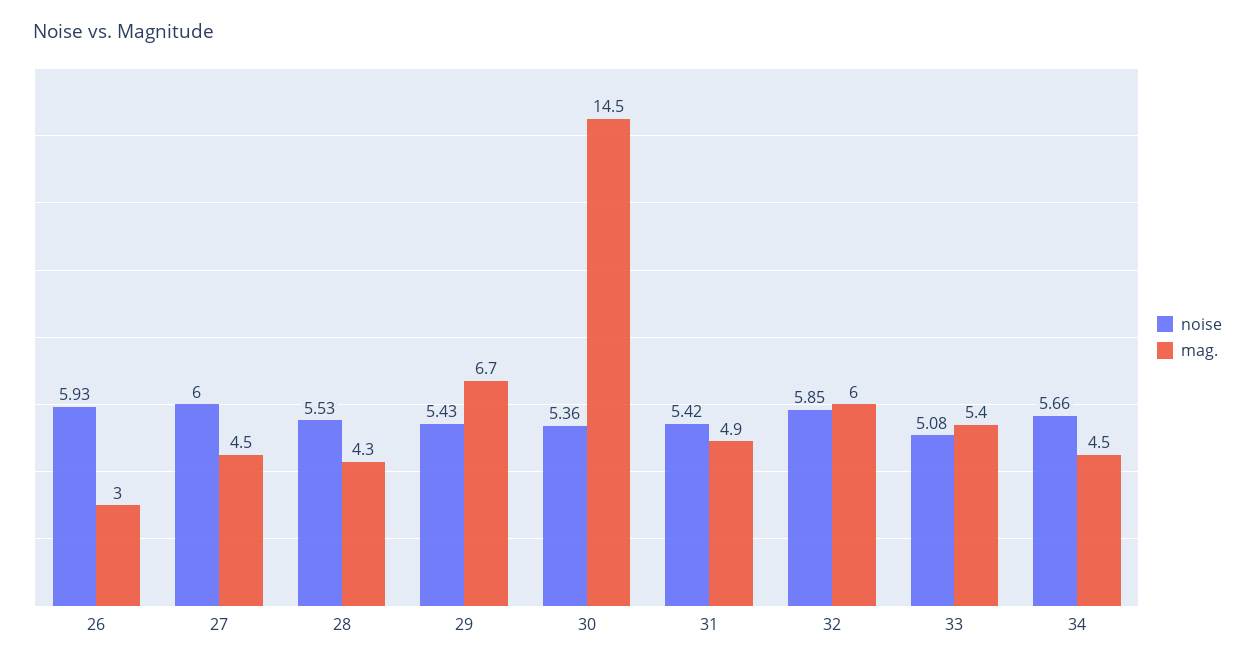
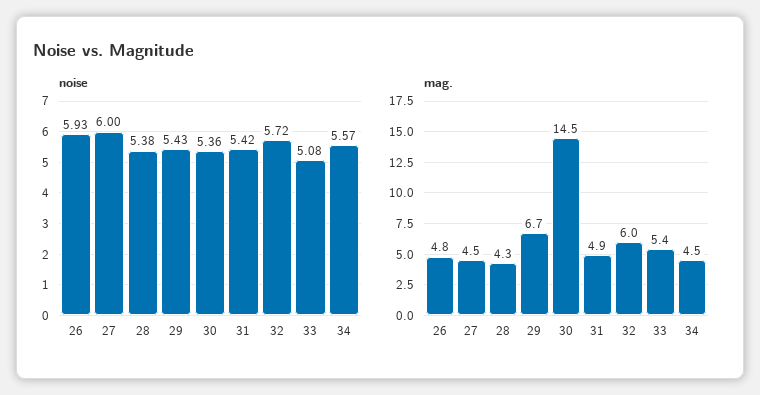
  {
    "noise": {
      "26": 5.93,
      "27": 6,
-     "28": 5.53,
+     "28": 5.38,
      "29": 5.43,
      "30": 5.36,
      "31": 5.42,
-     "32": 5.85,
+     "32": 5.72,
      "33": 5.08,
-     "34": 5.66
+     "34": 5.57
    },
    "mag.": {
-     "26": 3,
+     "26": 4.8,
      "27": 4.5,
      "28": 4.3,
      "29": 6.7,
      "30": 14.5,
      "31": 4.9,
      "32": 6,
      "33": 5.4,
      "34": 4.5
    }
  }

